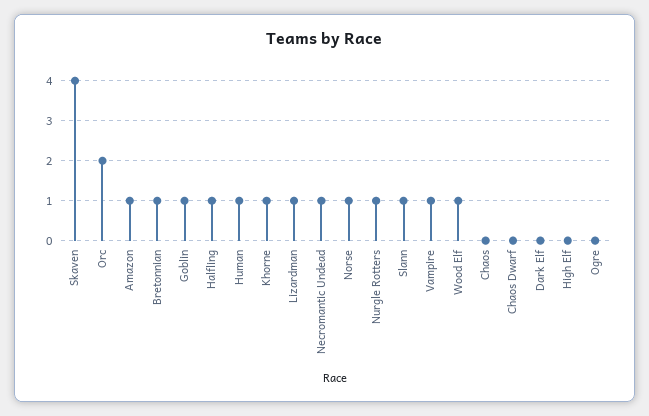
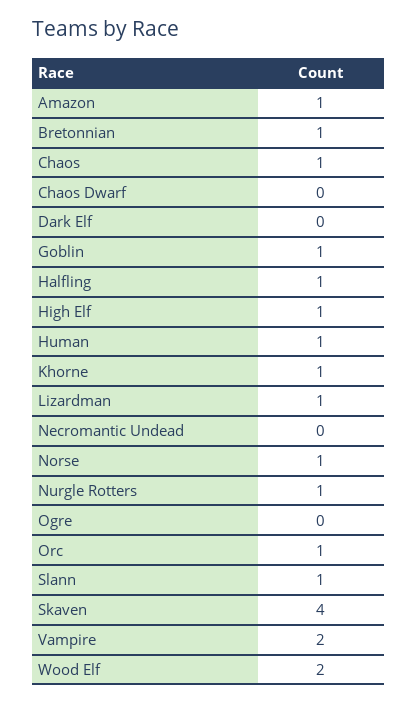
  {
    "Skaven": 4,
-   "Orc": 2,
+   "Orc": 1,
    "Amazon": 1,
    "Bretonnian": 1,
    "Goblin": 1,
    "Halfling": 1,
    "Human": 1,
    "Khorne": 1,
    "Lizardman": 1,
-   "Necromantic Undead": 1,
+   "Necromantic Undead": 0,
    "Norse": 1,
    "Nurgle Rotters": 1,
    "Slann": 1,
-   "Vampire": 1,
+   "Vampire": 2,
-   "Wood Elf": 1,
+   "Wood Elf": 2,
-   "Chaos": 0,
+   "Chaos": 1,
    "Chaos Dwarf": 0,
    "Dark Elf": 0,
-   "High Elf": 0,
+   "High Elf": 1,
    "Ogre": 0
  }

